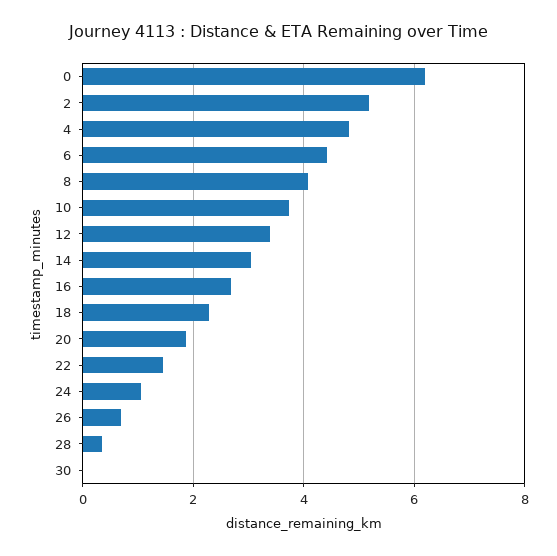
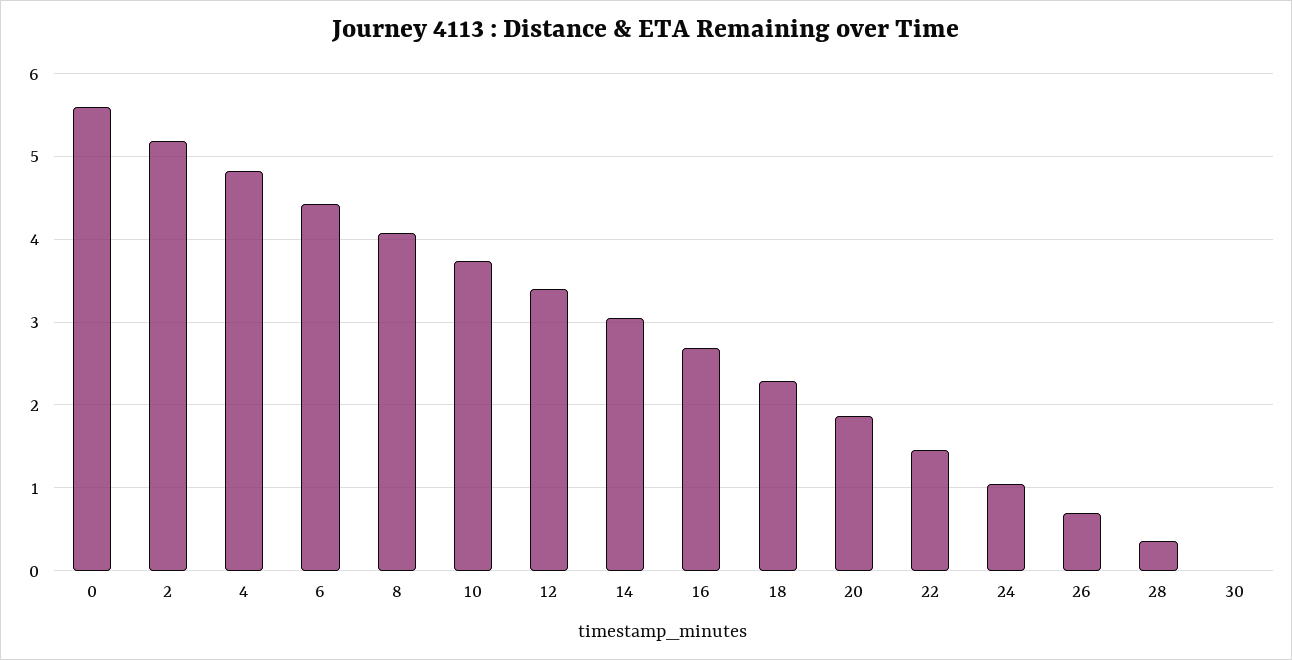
  {
-   "0": 6.2,
+   "0": 5.6,
    "2": 5.2,
    "4": 4.8,
    "6": 4.4,
    "8": 4.1,
    "10": 3.7,
    "12": 3.4,
    "14": 3,
    "16": 2.7,
    "18": 2.3,
    "20": 1.9,
    "22": 1.5,
    "24": 1.1,
    "26": 0.7,
    "28": 0.4,
    "30": 0
  }

